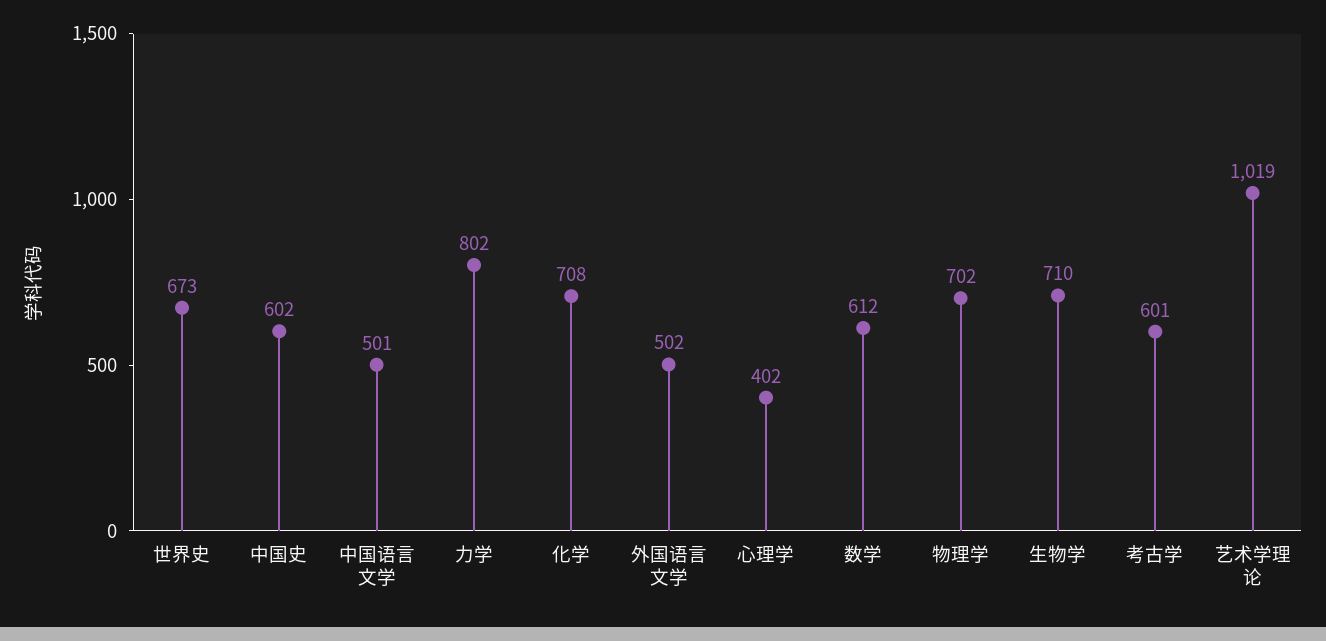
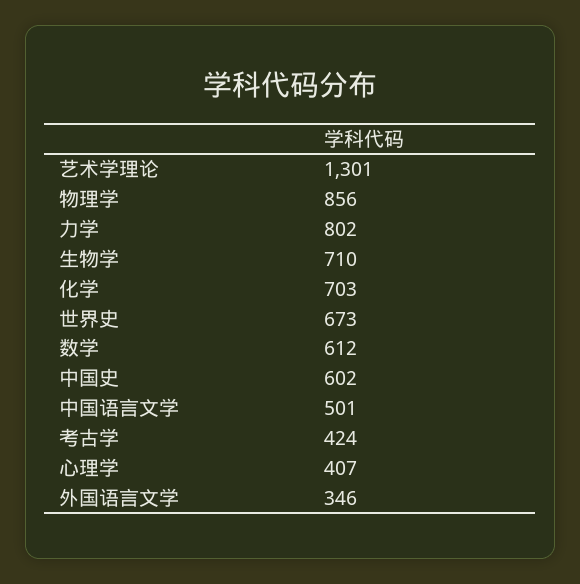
  {
    "世界史": 673,
    "中国史": 602,
    "中国语言文学": 501,
    "力学": 802,
-   "化学": 708,
+   "化学": 703,
-   "外国语言文学": 502,
+   "外国语言文学": 346,
-   "心理学": 402,
+   "心理学": 407,
    "数学": 612,
-   "物理学": 702,
+   "物理学": 856,
    "生物学": 710,
-   "考古学": 601,
+   "考古学": 424,
-   "艺术学理论": 1019
+   "艺术学理论": 1301
  }

